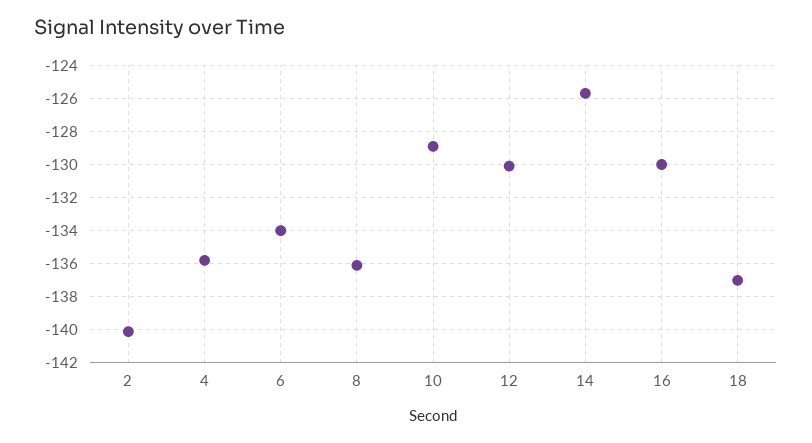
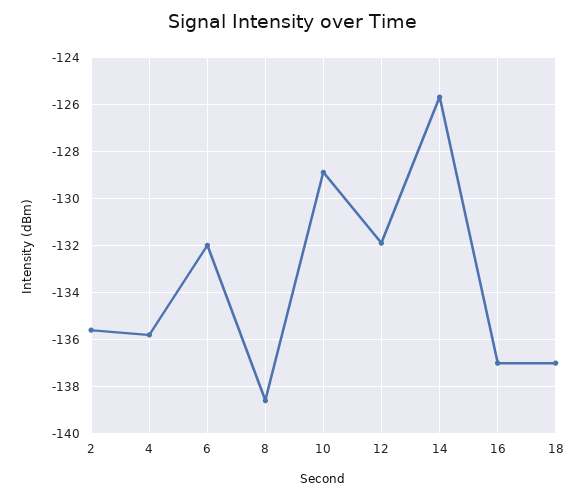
  {
-   "2": -140,
+   "2": -135.5,
    "4": -136,
-   "6": -134,
+   "6": -132,
-   "8": -136,
+   "8": -138.5,
    "10": -129,
-   "12": -130,
+   "12": -132,
    "14": -125.5,
-   "16": -130,
+   "16": -137,
    "18": -137
  }

